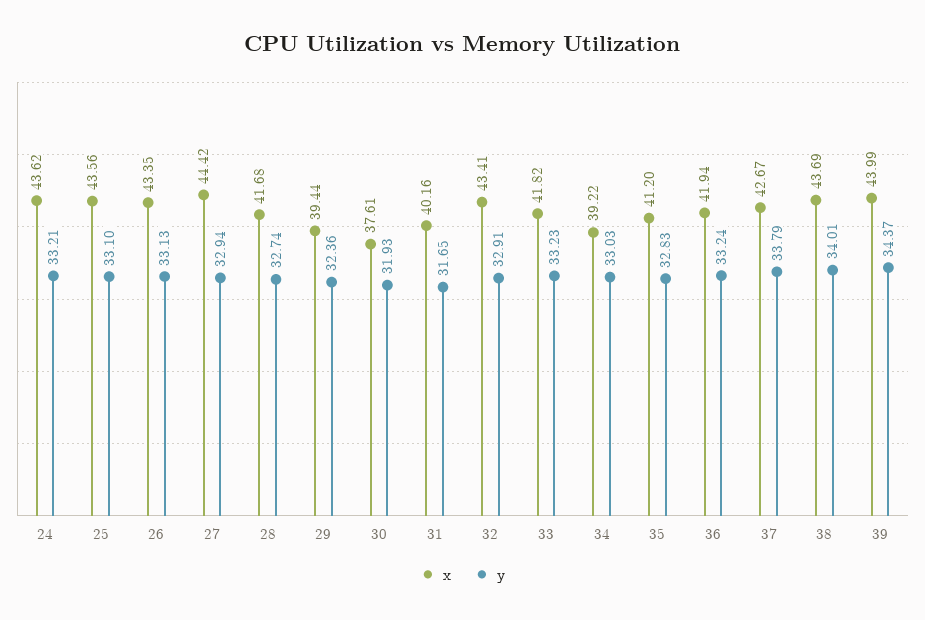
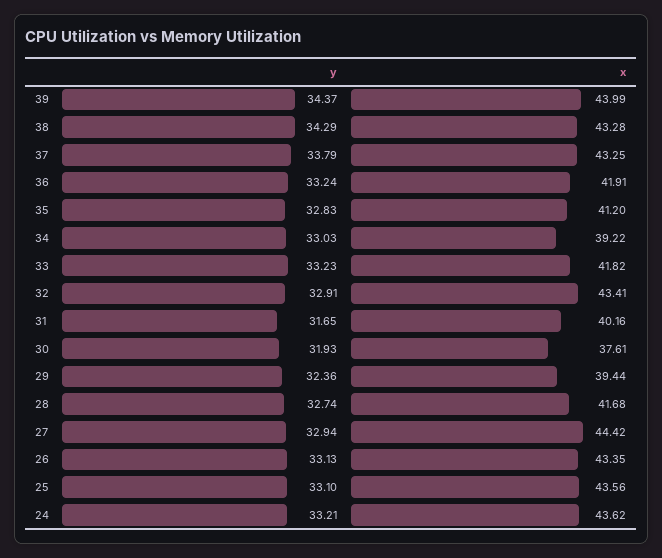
  {
    "x": {
      "24": 43.62,
      "25": 43.56,
      "26": 43.35,
      "27": 44.42,
      "28": 41.68,
      "29": 39.44,
      "30": 37.61,
      "31": 40.16,
      "32": 43.41,
      "33": 41.82,
      "34": 39.22,
      "35": 41.2,
-     "36": 41.94,
+     "36": 41.91,
-     "37": 42.67,
+     "37": 43.25,
-     "38": 43.69,
+     "38": 43.28,
      "39": 43.99
    },
    "y": {
      "24": 33.21,
      "25": 33.1,
      "26": 33.13,
      "27": 32.94,
      "28": 32.74,
      "29": 32.36,
      "30": 31.93,
      "31": 31.65,
      "32": 32.91,
      "33": 33.23,
      "34": 33.03,
      "35": 32.83,
      "36": 33.24,
      "37": 33.79,
-     "38": 34.01,
+     "38": 34.29,
      "39": 34.37
    }
  }

